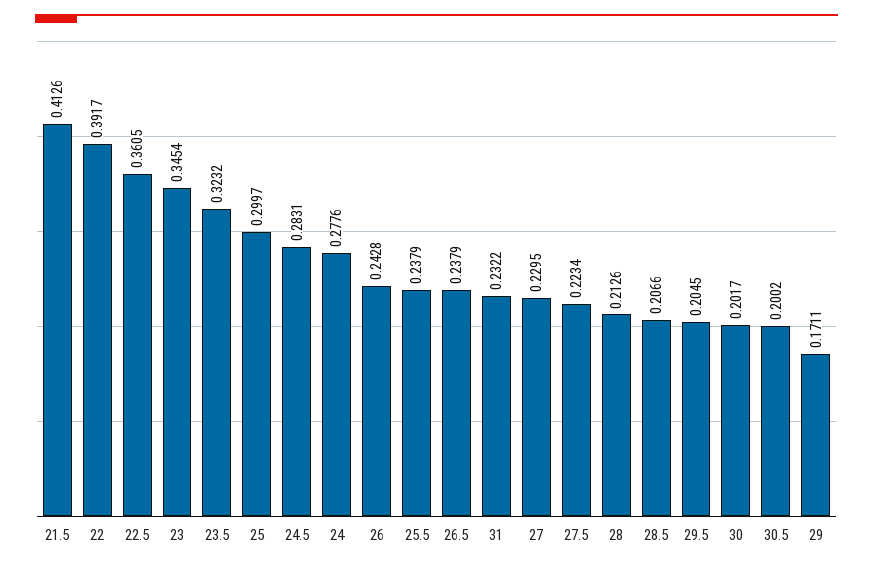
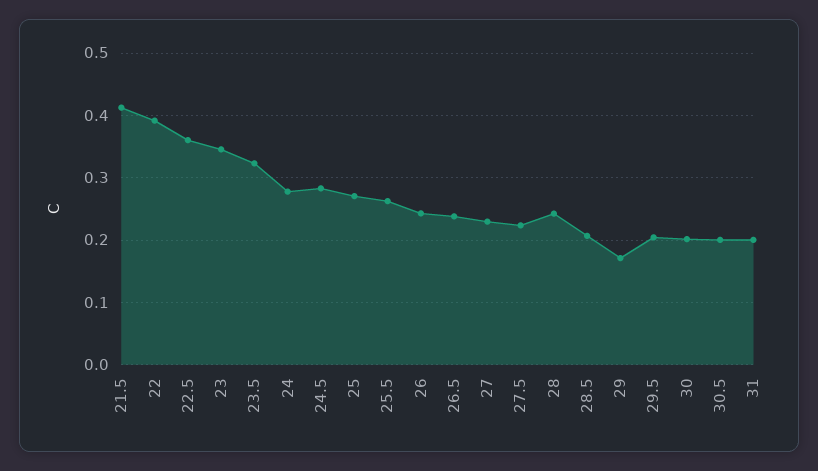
  {
    "21.5": 0.4126,
    "22": 0.3917,
    "22.5": 0.3605,
    "23": 0.3454,
    "23.5": 0.3232,
-   "25": 0.2997,
+   "25": 0.27,
    "24.5": 0.2831,
    "24": 0.2776,
    "26": 0.2428,
-   "25.5": 0.2379,
+   "25.5": 0.26,
    "26.5": 0.2379,
-   "31": 0.2322,
+   "31": 0.2,
    "27": 0.2295,
    "27.5": 0.2234,
-   "28": 0.2126,
+   "28": 0.24,
    "28.5": 0.2066,
    "29.5": 0.2045,
    "30": 0.2017,
    "30.5": 0.2002,
    "29": 0.1711
  }

